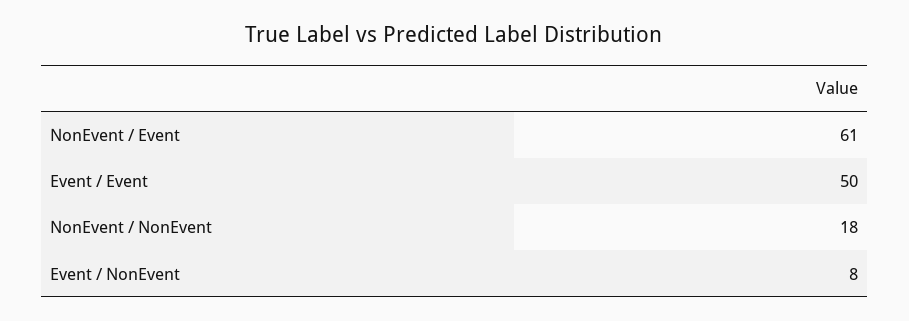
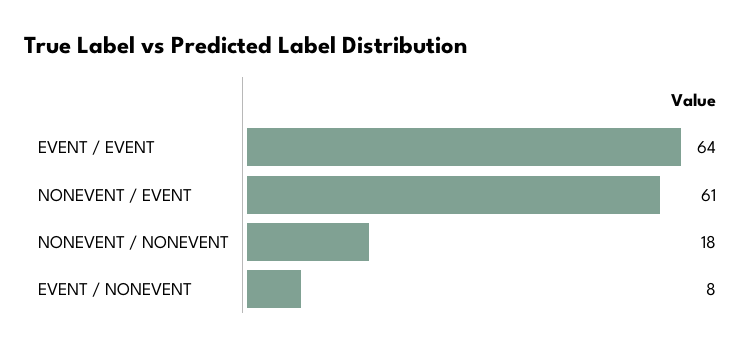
  {
    "NonEvent / Event": 61,
-   "Event / Event": 50,
+   "Event / Event": 64,
    "NonEvent / NonEvent": 18,
    "Event / NonEvent": 8
  }

